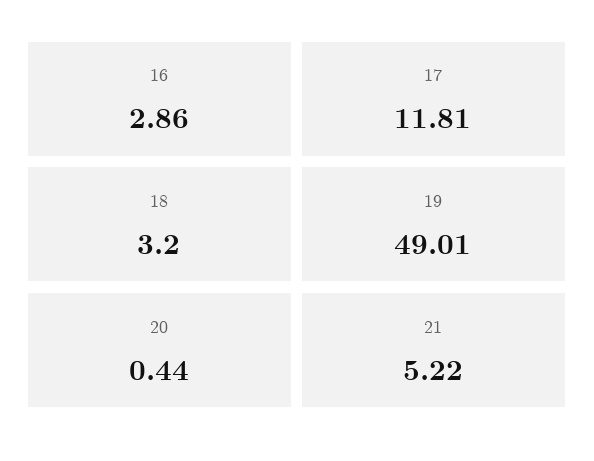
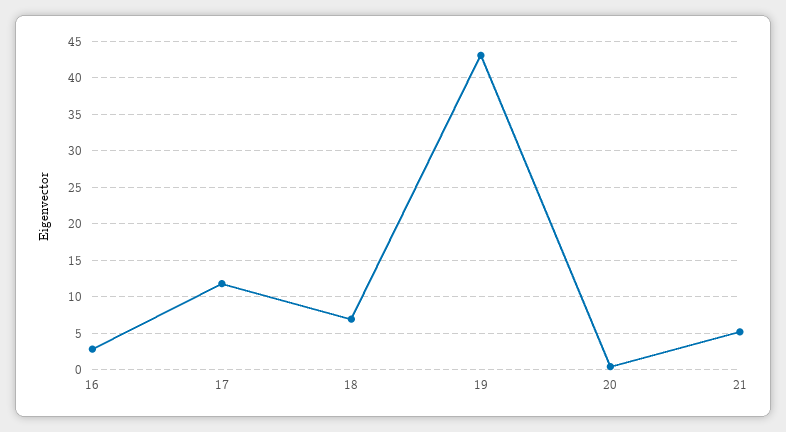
  {
    "16": 2.86,
    "17": 11.81,
-   "18": 3.2,
+   "18": 7,
-   "19": 49.01,
+   "19": 43,
    "20": 0.44,
    "21": 5.22
  }

